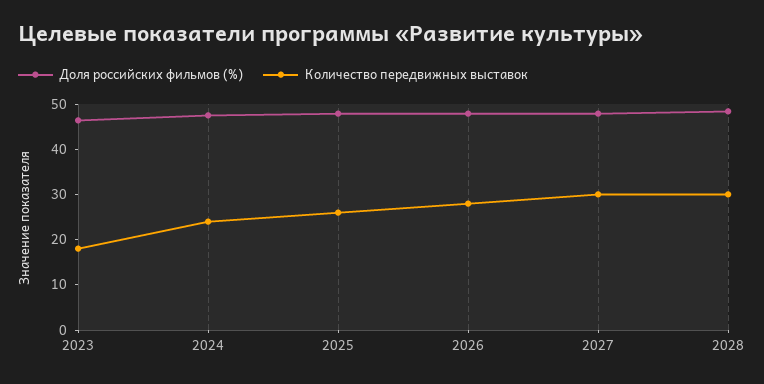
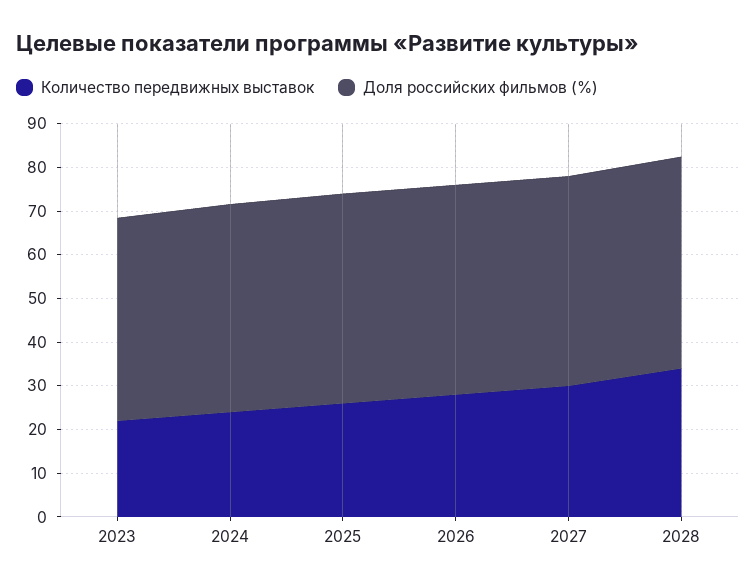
  {
    "Доля российских фильмов (%)": {
      "2023": 46,
      "2024": 48,
      "2025": 48,
      "2026": 48,
      "2027": 48,
      "2028": 48
    },
    "Количество передвижных выставок": {
-     "2023": 18,
+     "2023": 22,
      "2024": 24,
      "2025": 26,
      "2026": 28,
      "2027": 30,
-     "2028": 30
+     "2028": 34
    }
  }

